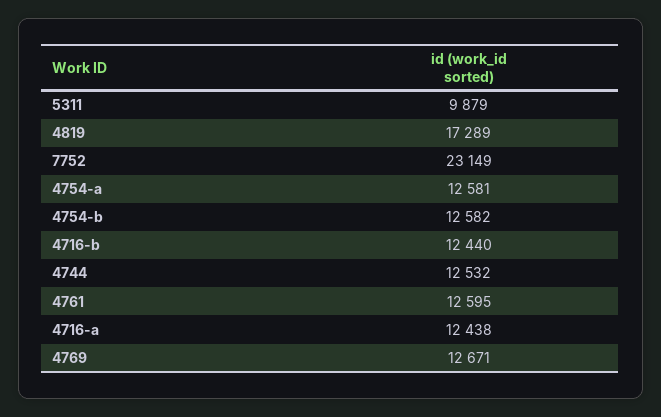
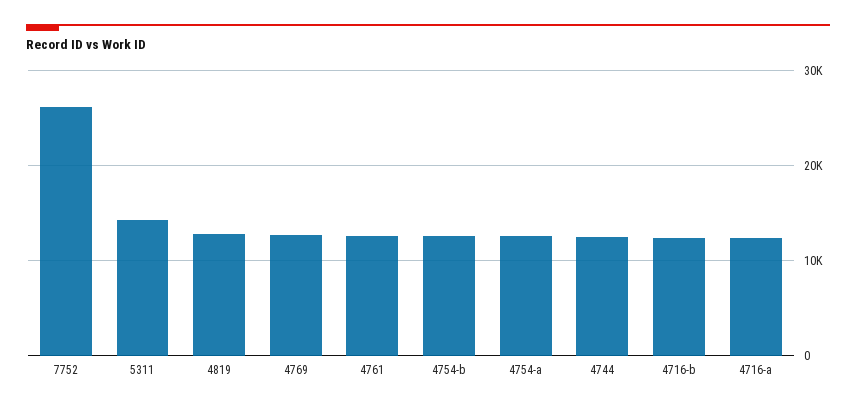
  {
-   "5311": 9879,
+   "5311": 14000,
-   "4819": 17289,
+   "4819": 13000,
-   "7752": 23149,
+   "7752": 26000,
    "4754-a": 12581,
    "4754-b": 12582,
    "4716-b": 12440,
    "4744": 12532,
    "4761": 12595,
    "4716-a": 12438,
    "4769": 12671
  }

